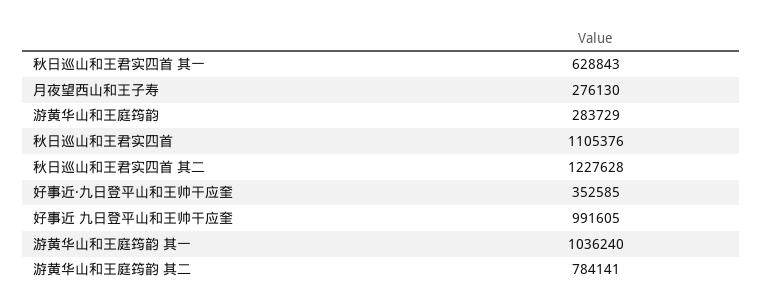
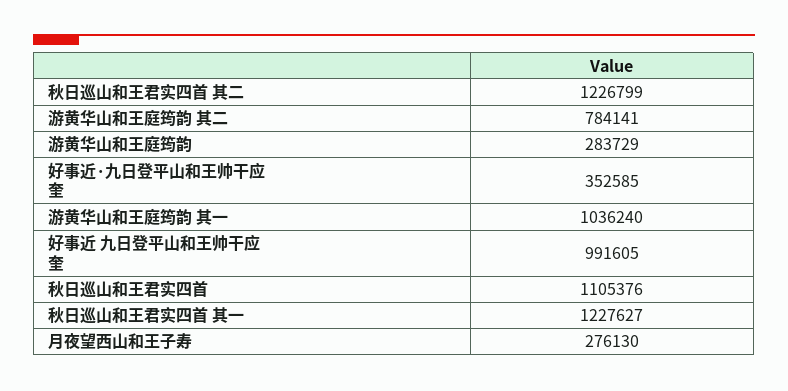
  {
-   "秋日巡山和王君实四首 其一": 628843,
+   "秋日巡山和王君实四首 其一": 1227627,
    "月夜望西山和王子寿": 276130,
    "游黄华山和王庭筠韵": 283729,
    "秋日巡山和王君实四首": 1105376,
-   "秋日巡山和王君实四首 其二": 1227628,
+   "秋日巡山和王君实四首 其二": 1226799,
    "好事近·九日登平山和王帅干应奎": 352585,
    "好事近 九日登平山和王帅干应奎": 991605,
    "游黄华山和王庭筠韵 其一": 1036240,
    "游黄华山和王庭筠韵 其二": 784141
  }

